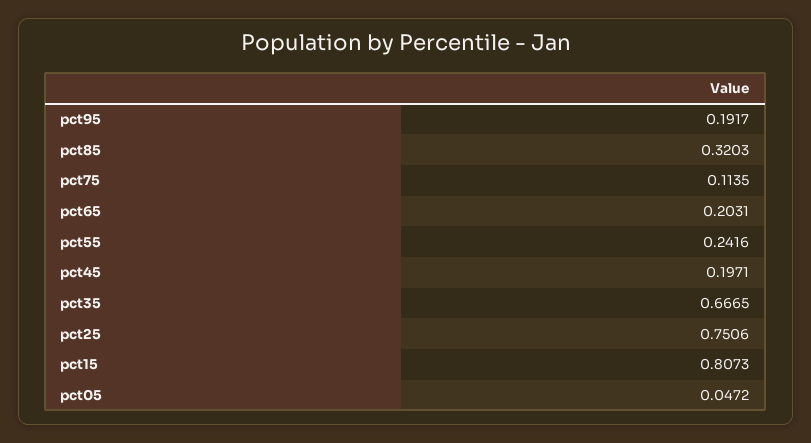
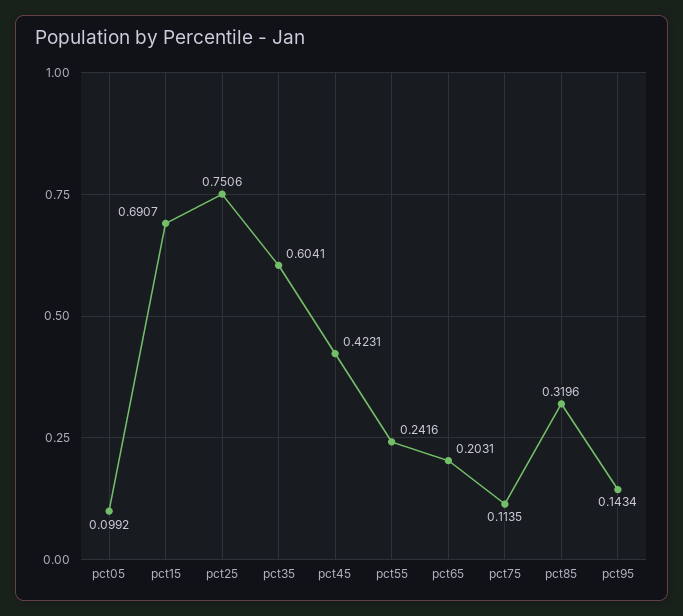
  {
-   "pct95": 0.1917,
+   "pct95": 0.1434,
-   "pct85": 0.3203,
+   "pct85": 0.3196,
    "pct75": 0.1135,
    "pct65": 0.2031,
    "pct55": 0.2416,
-   "pct45": 0.1971,
+   "pct45": 0.4231,
-   "pct35": 0.6665,
+   "pct35": 0.6041,
    "pct25": 0.7506,
-   "pct15": 0.8073,
+   "pct15": 0.6907,
-   "pct05": 0.0472
+   "pct05": 0.0992
  }

